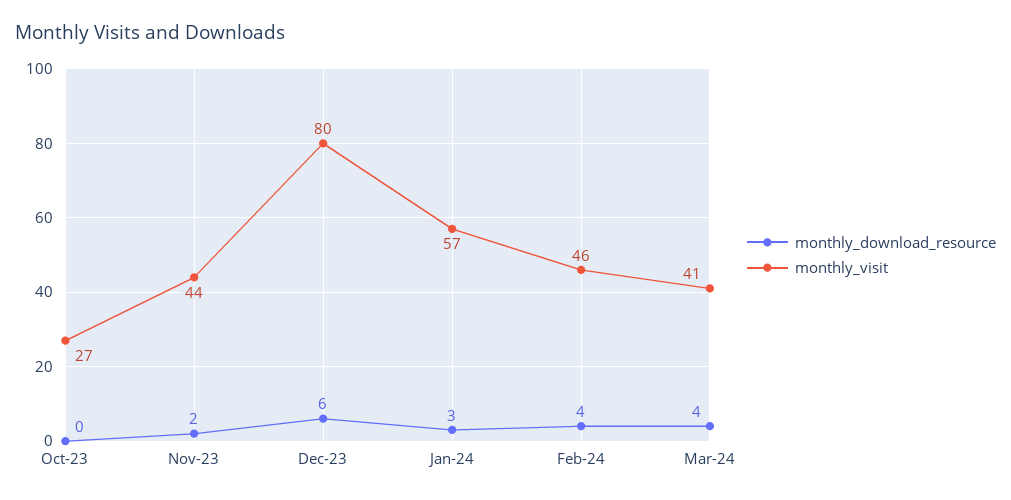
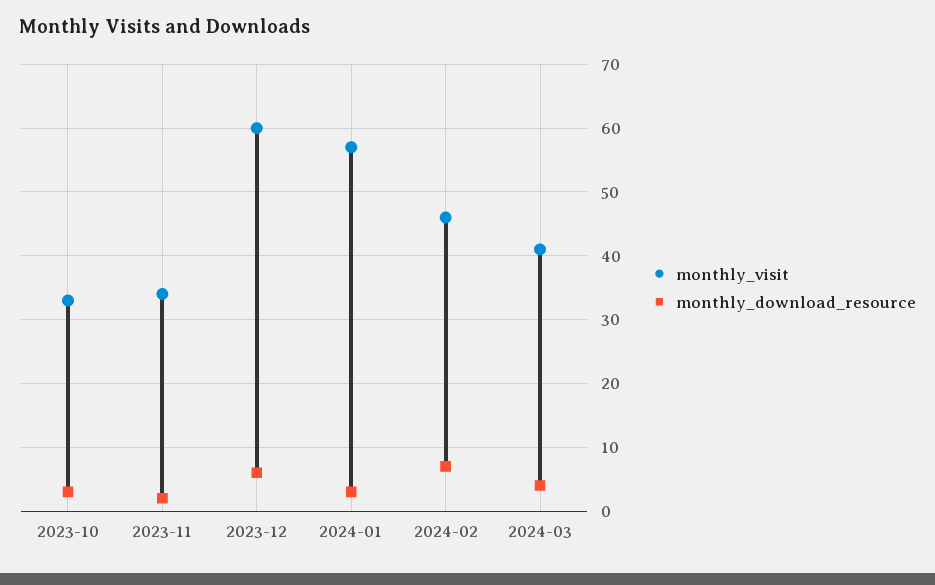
  {
    "monthly_download_resource": {
-     "Oct-23": 0,
+     "Oct-23": 3,
      "Nov-23": 2,
      "Dec-23": 6,
      "Jan-24": 3,
-     "Feb-24": 4,
+     "Feb-24": 7,
      "Mar-24": 4
    },
    "monthly_visit": {
-     "Oct-23": 27,
+     "Oct-23": 33,
-     "Nov-23": 44,
+     "Nov-23": 34,
-     "Dec-23": 80,
+     "Dec-23": 60,
      "Jan-24": 57,
      "Feb-24": 46,
      "Mar-24": 41
    }
  }

